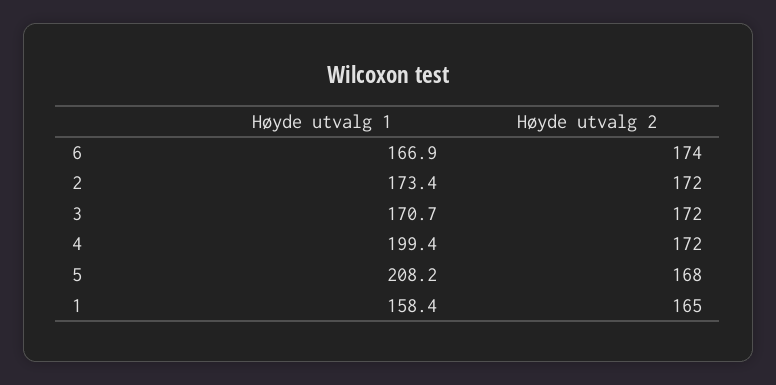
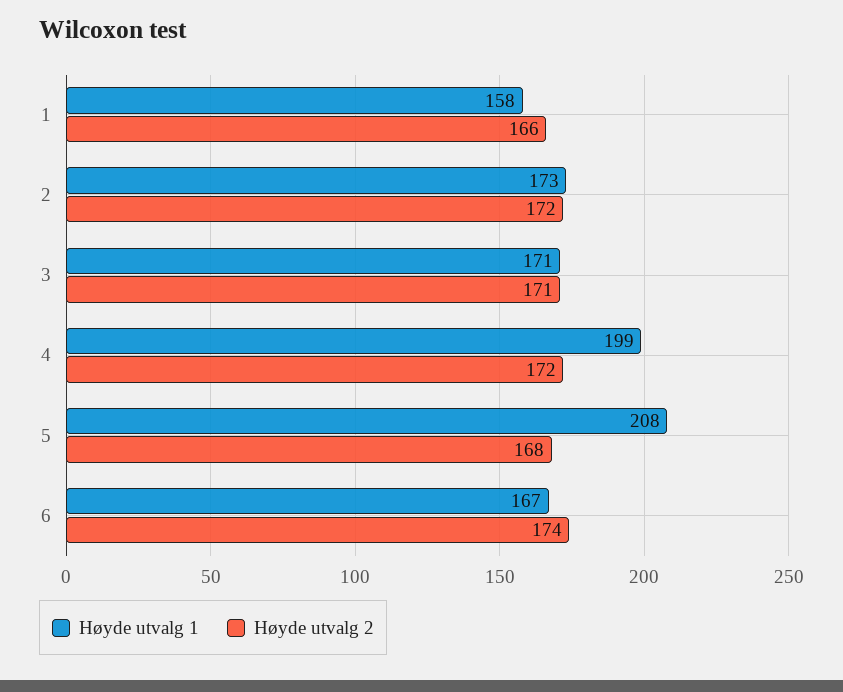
  {
    "Høyde utvalg 1": {
      "6": 166.9,
      "2": 173.4,
      "3": 170.7,
      "4": 199.4,
      "5": 208.2,
      "1": 158.4
    },
    "Høyde utvalg 2": {
      "6": 174,
      "2": 172,
-     "3": 172,
+     "3": 171,
      "4": 172,
      "5": 168,
-     "1": 165
+     "1": 166
    }
  }

